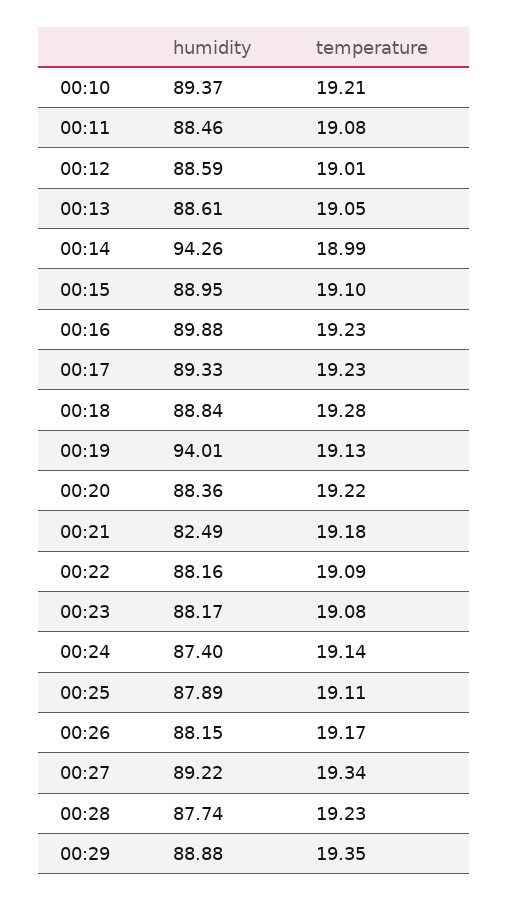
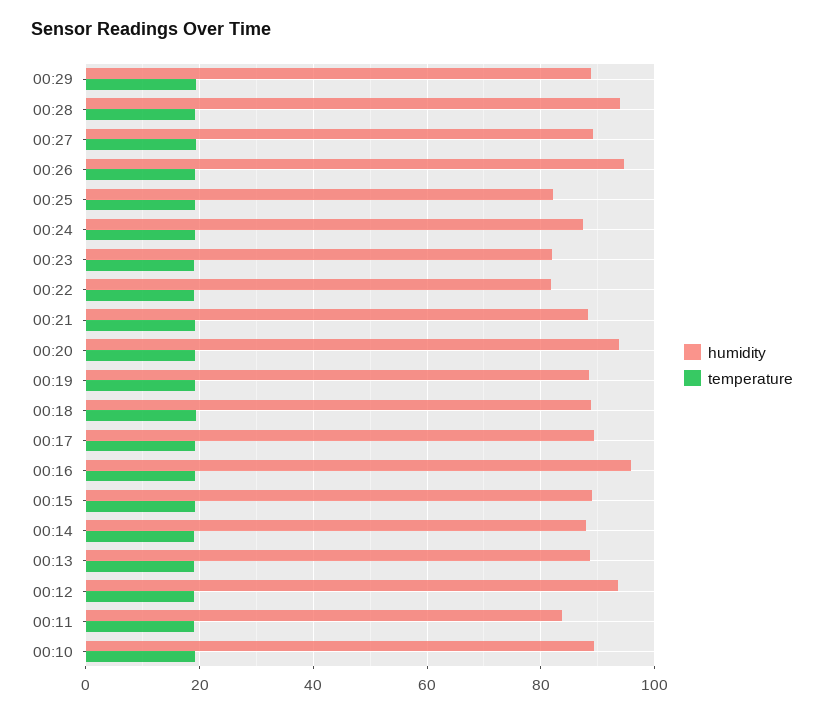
  {
    "humidity": {
      "00:10": 89.37,
-     "00:11": 88.46,
+     "00:11": 84,
-     "00:12": 88.59,
+     "00:12": 94,
      "00:13": 88.61,
-     "00:14": 94.26,
+     "00:14": 88,
      "00:15": 88.95,
-     "00:16": 89.88,
+     "00:16": 96,
      "00:17": 89.33,
      "00:18": 88.84,
-     "00:19": 94.01,
+     "00:19": 88,
-     "00:20": 88.36,
+     "00:20": 94,
-     "00:21": 82.49,
+     "00:21": 88,
-     "00:22": 88.16,
+     "00:22": 82,
-     "00:23": 88.17,
+     "00:23": 82,
      "00:24": 87.4,
-     "00:25": 87.89,
+     "00:25": 82,
-     "00:26": 88.15,
+     "00:26": 94,
      "00:27": 89.22,
-     "00:28": 87.74,
+     "00:28": 94,
      "00:29": 88.88
    },
    "temperature": {
      "00:10": 19.21,
      "00:11": 19.08,
      "00:12": 19.01,
      "00:13": 19.05,
      "00:14": 18.99,
      "00:15": 19.1,
      "00:16": 19.23,
      "00:17": 19.23,
      "00:18": 19.28,
      "00:19": 19.13,
      "00:20": 19.22,
      "00:21": 19.18,
      "00:22": 19.09,
      "00:23": 19.08,
      "00:24": 19.14,
      "00:25": 19.11,
      "00:26": 19.17,
      "00:27": 19.34,
      "00:28": 19.23,
      "00:29": 19.35
    }
  }

